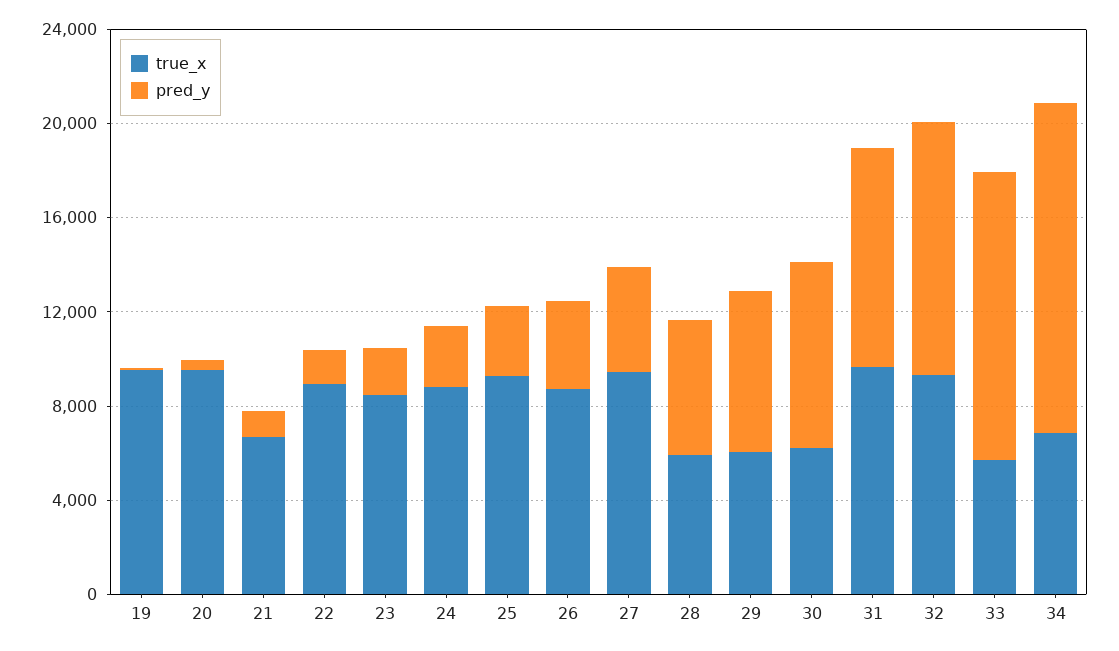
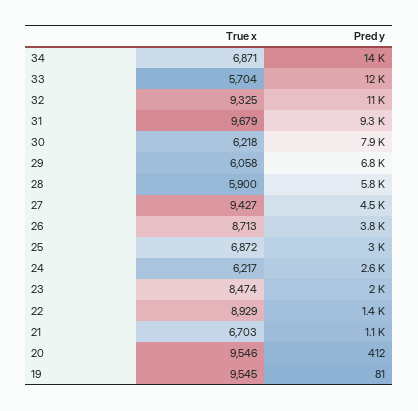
  {
    "true_x": {
      "19": 9545,
      "20": 9546,
      "21": 6703,
      "22": 8929,
      "23": 8474,
-     "24": 9000,
+     "24": 6217,
-     "25": 9000,
+     "25": 6872,
      "26": 8713,
      "27": 9427,
      "28": 5900,
      "29": 6058,
      "30": 6218,
      "31": 9679,
      "32": 9325,
      "33": 5704,
      "34": 6871
    },
    "pred_y": {
      "19": 81,
      "20": 412,
      "21": 1100,
      "22": 1400,
      "23": 2000,
      "24": 2600,
      "25": 3000,
      "26": 3800,
      "27": 4500,
      "28": 5800,
      "29": 6800,
      "30": 7900,
      "31": 9300,
      "32": 11000,
      "33": 12000,
      "34": 14000
    }
  }

